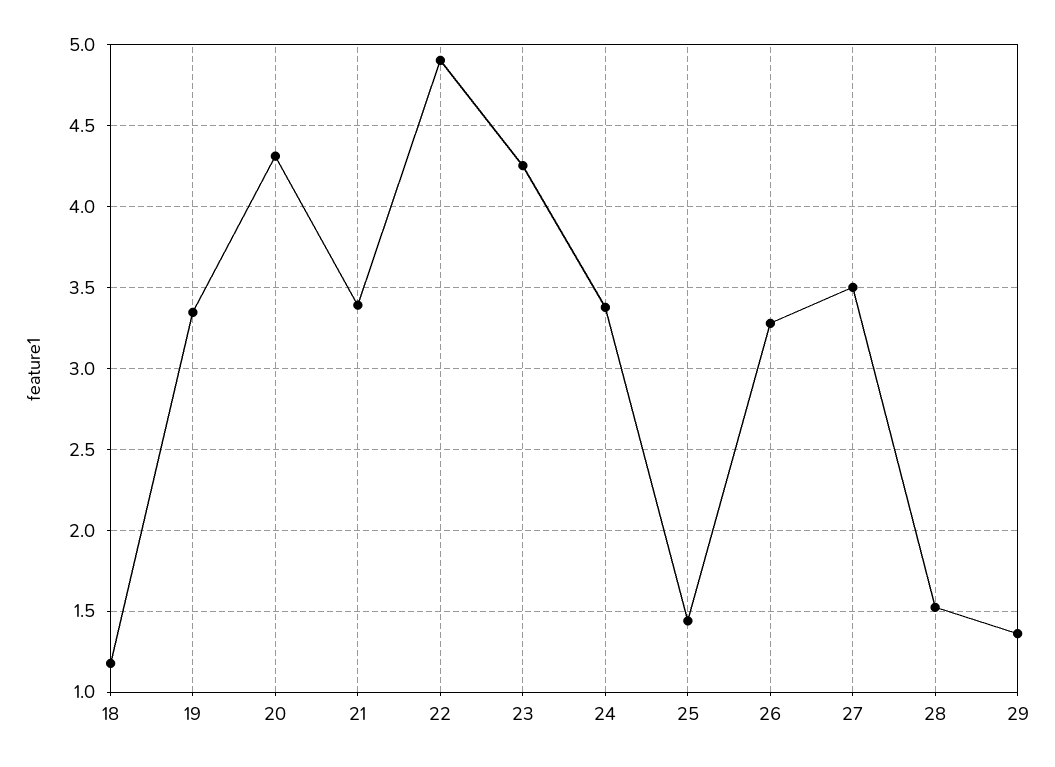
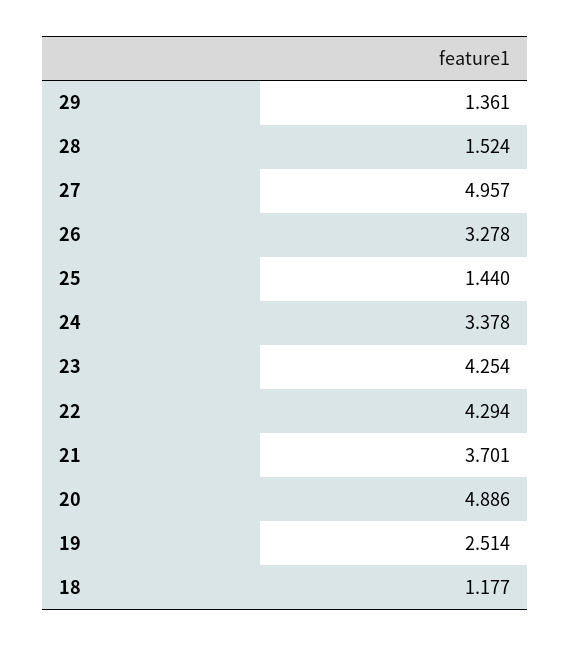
  {
    "18": 1.177,
-   "19": 3.35,
+   "19": 2.514,
-   "20": 4.3,
+   "20": 4.886,
-   "21": 3.4,
+   "21": 3.701,
-   "22": 4.9,
+   "22": 4.294,
    "23": 4.254,
    "24": 3.378,
    "25": 1.44,
    "26": 3.278,
-   "27": 3.5,
+   "27": 4.957,
    "28": 1.524,
    "29": 1.361
  }

